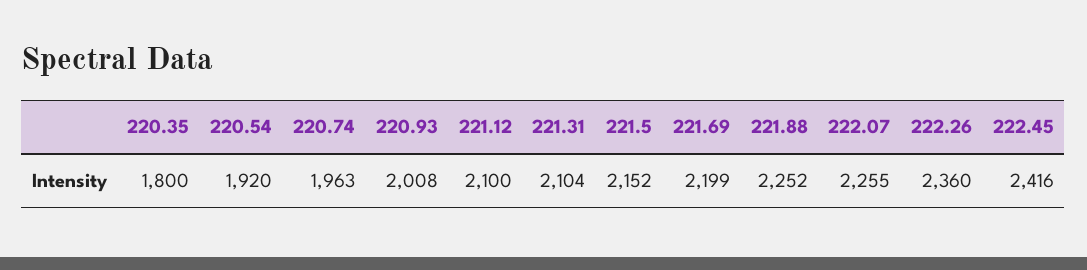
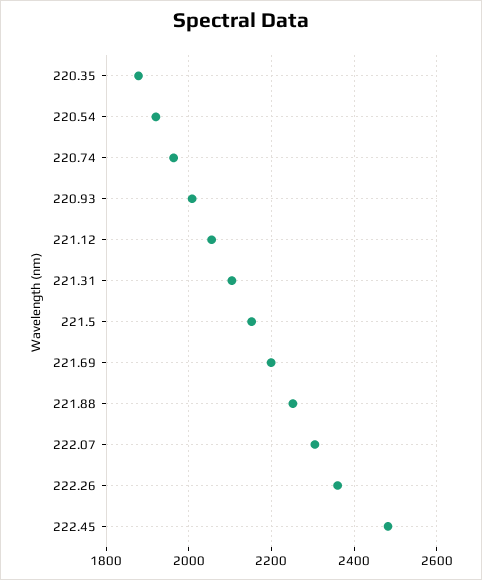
  {
-   "220.35": 1800,
+   "220.35": 1880,
    "220.54": 1920,
    "220.74": 1963,
    "220.93": 2008,
-   "221.12": 2100,
+   "221.12": 2060,
    "221.31": 2104,
    "221.5": 2152,
    "221.69": 2199,
    "221.88": 2252,
-   "222.07": 2255,
+   "222.07": 2300,
    "222.26": 2360,
-   "222.45": 2416
+   "222.45": 2480
  }

